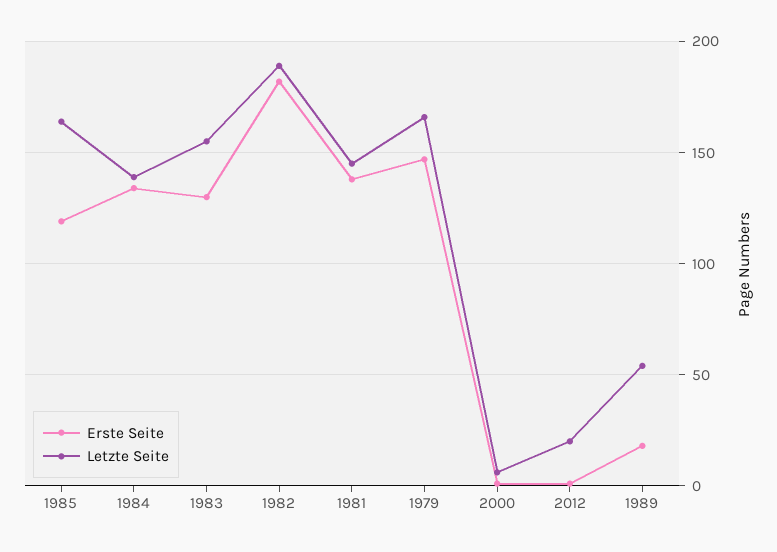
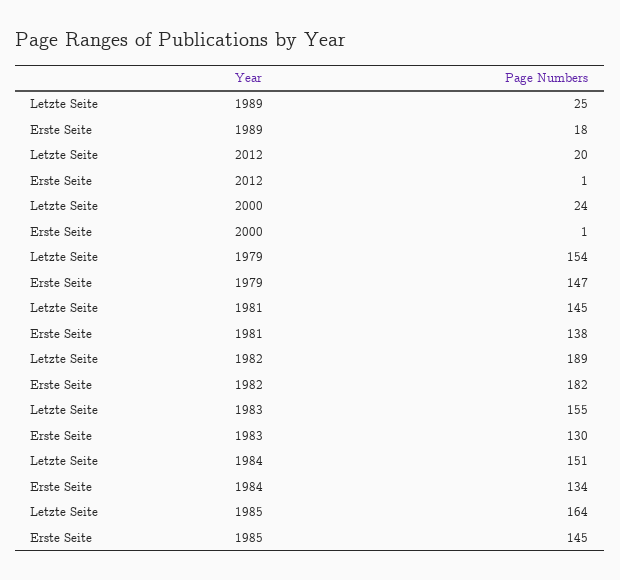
  {
    "Erste Seite": {
-     "1985": 120,
+     "1985": 145,
      "1984": 134,
      "1983": 130,
      "1982": 182,
      "1981": 138,
      "1979": 147,
      "2000": 1,
      "2012": 1,
      "1989": 18
    },
    "Letzte Seite": {
      "1985": 164,
-     "1984": 140,
+     "1984": 151,
      "1983": 155,
      "1982": 189,
      "1981": 145,
-     "1979": 165,
+     "1979": 154,
-     "2000": 5,
+     "2000": 24,
      "2012": 20,
-     "1989": 55
+     "1989": 25
    }
  }

